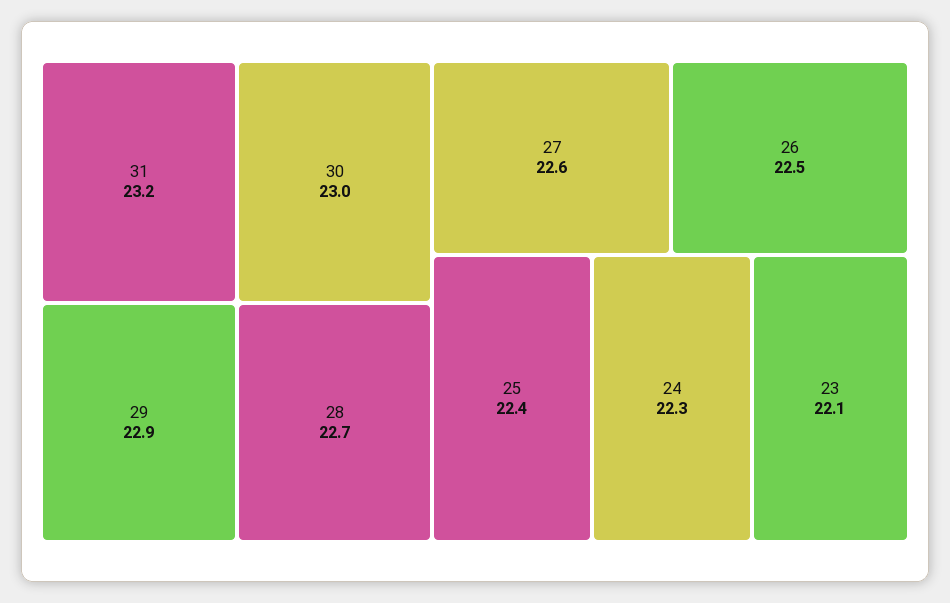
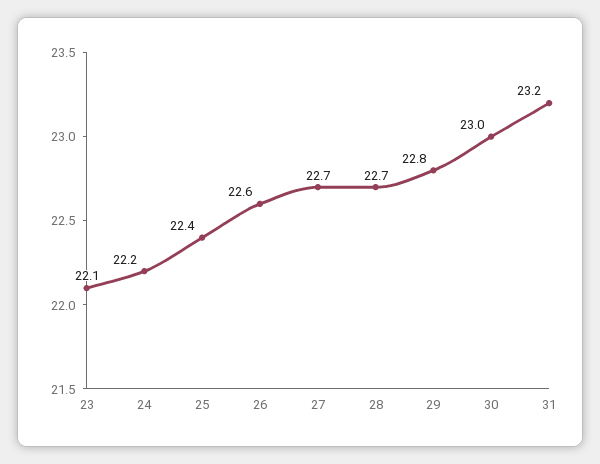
  {
    "31": 23.2,
    "30": 23,
-   "29": 22.9,
+   "29": 22.8,
    "28": 22.7,
-   "27": 22.6,
+   "27": 22.7,
-   "26": 22.5,
+   "26": 22.6,
    "25": 22.4,
-   "24": 22.3,
+   "24": 22.2,
    "23": 22.1
  }

